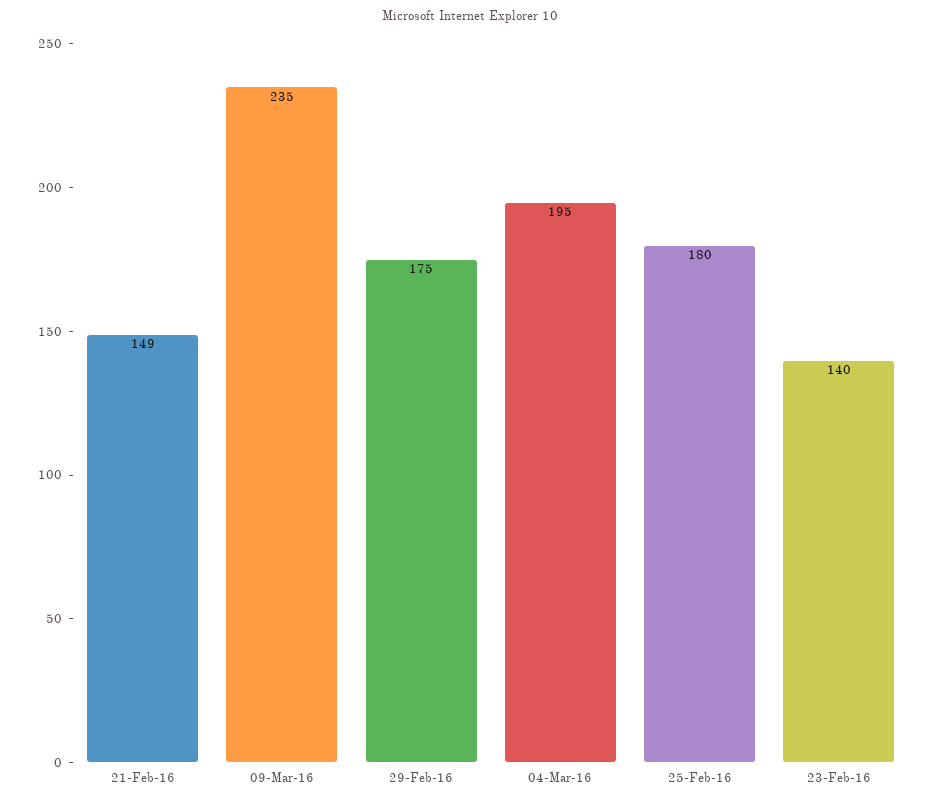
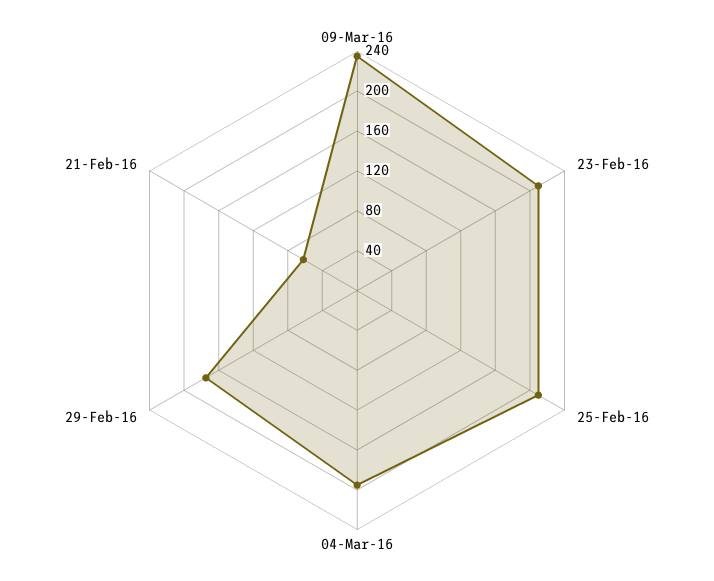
  {
-   "21-Feb-16": 149,
+   "21-Feb-16": 60,
    "09-Mar-16": 235,
    "29-Feb-16": 175,
    "04-Mar-16": 195,
-   "25-Feb-16": 180,
+   "25-Feb-16": 210,
-   "23-Feb-16": 140
+   "23-Feb-16": 210
  }

